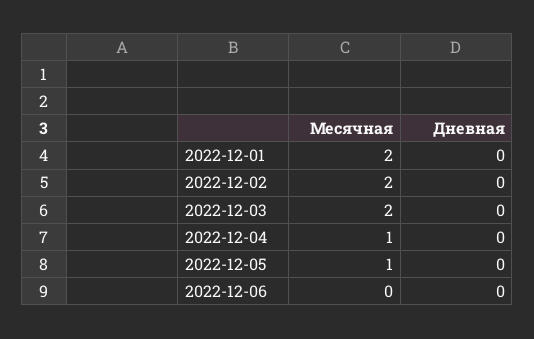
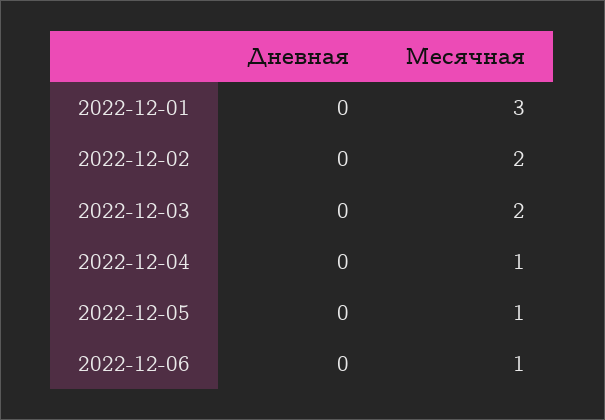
  {
    "Месячная": {
-     "2022-12-01": 2,
+     "2022-12-01": 3,
      "2022-12-02": 2,
      "2022-12-03": 2,
      "2022-12-04": 1,
      "2022-12-05": 1,
-     "2022-12-06": 0
+     "2022-12-06": 1
    },
    "Дневная": {
      "2022-12-01": 0,
      "2022-12-02": 0,
      "2022-12-03": 0,
      "2022-12-04": 0,
      "2022-12-05": 0,
      "2022-12-06": 0
    }
  }

